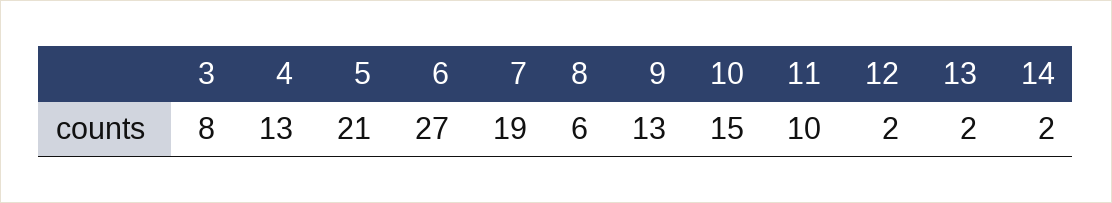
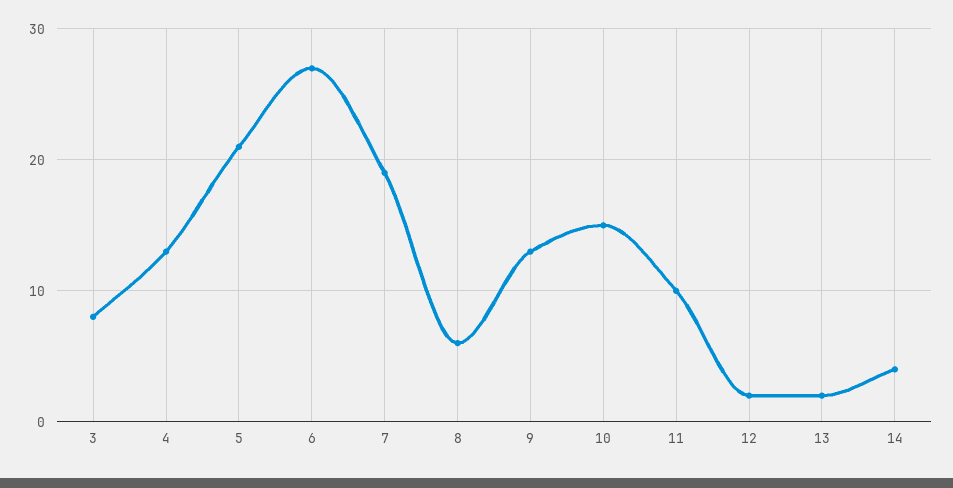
  {
    "3": 8,
    "4": 13,
    "5": 21,
    "6": 27,
    "7": 19,
    "8": 6,
    "9": 13,
    "10": 15,
    "11": 10,
    "12": 2,
    "13": 2,
-   "14": 2
+   "14": 4
  }

